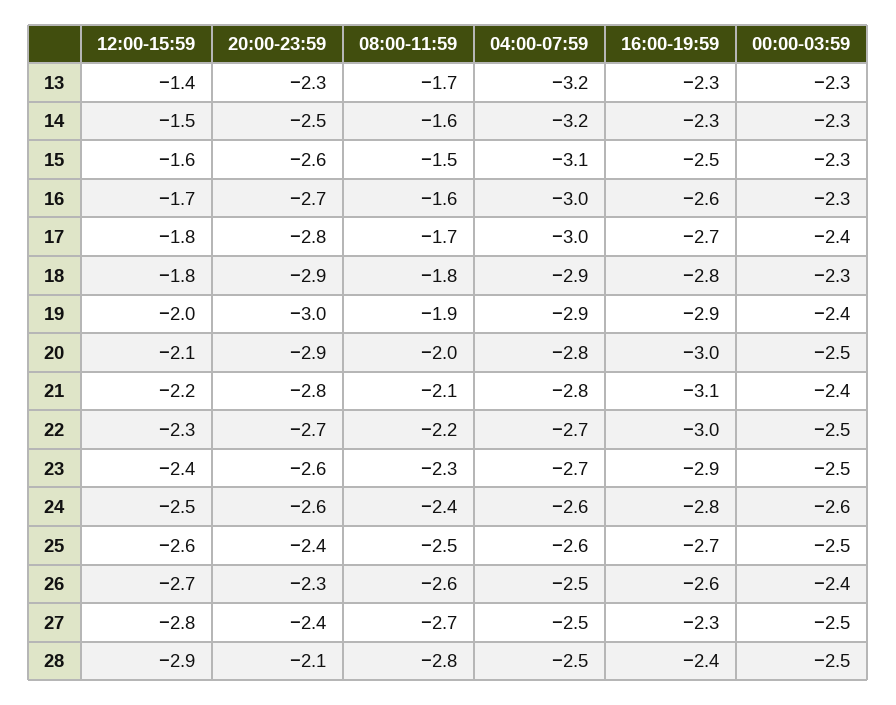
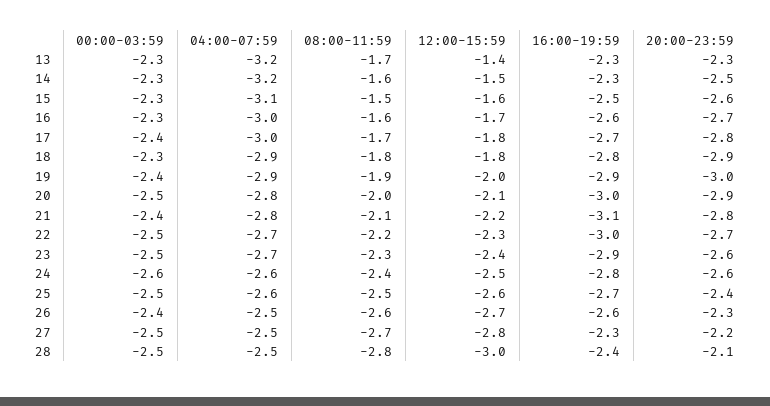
  {
    "12:00-15:59": {
      "13": -1.4,
      "14": -1.5,
      "15": -1.6,
      "16": -1.7,
      "17": -1.8,
      "18": -1.8,
      "19": -2,
      "20": -2.1,
      "21": -2.2,
      "22": -2.3,
      "23": -2.4,
      "24": -2.5,
      "25": -2.6,
      "26": -2.7,
      "27": -2.8,
-     "28": -2.9
+     "28": -3
    },
    "20:00-23:59": {
      "13": -2.3,
      "14": -2.5,
      "15": -2.6,
      "16": -2.7,
      "17": -2.8,
      "18": -2.9,
      "19": -3,
      "20": -2.9,
      "21": -2.8,
      "22": -2.7,
      "23": -2.6,
      "24": -2.6,
      "25": -2.4,
      "26": -2.3,
-     "27": -2.4,
+     "27": -2.2,
      "28": -2.1
    },
    "08:00-11:59": {
      "13": -1.7,
      "14": -1.6,
      "15": -1.5,
      "16": -1.6,
      "17": -1.7,
      "18": -1.8,
      "19": -1.9,
      "20": -2,
      "21": -2.1,
      "22": -2.2,
      "23": -2.3,
      "24": -2.4,
      "25": -2.5,
      "26": -2.6,
      "27": -2.7,
      "28": -2.8
    },
    "04:00-07:59": {
      "13": -3.2,
      "14": -3.2,
      "15": -3.1,
      "16": -3,
      "17": -3,
      "18": -2.9,
      "19": -2.9,
      "20": -2.8,
      "21": -2.8,
      "22": -2.7,
      "23": -2.7,
      "24": -2.6,
      "25": -2.6,
      "26": -2.5,
      "27": -2.5,
      "28": -2.5
    },
    "16:00-19:59": {
      "13": -2.3,
      "14": -2.3,
      "15": -2.5,
      "16": -2.6,
      "17": -2.7,
      "18": -2.8,
      "19": -2.9,
      "20": -3,
      "21": -3.1,
      "22": -3,
      "23": -2.9,
      "24": -2.8,
      "25": -2.7,
      "26": -2.6,
      "27": -2.3,
      "28": -2.4
    },
    "00:00-03:59": {
      "13": -2.3,
      "14": -2.3,
      "15": -2.3,
      "16": -2.3,
      "17": -2.4,
      "18": -2.3,
      "19": -2.4,
      "20": -2.5,
      "21": -2.4,
      "22": -2.5,
      "23": -2.5,
      "24": -2.6,
      "25": -2.5,
      "26": -2.4,
      "27": -2.5,
      "28": -2.5
    }
  }

